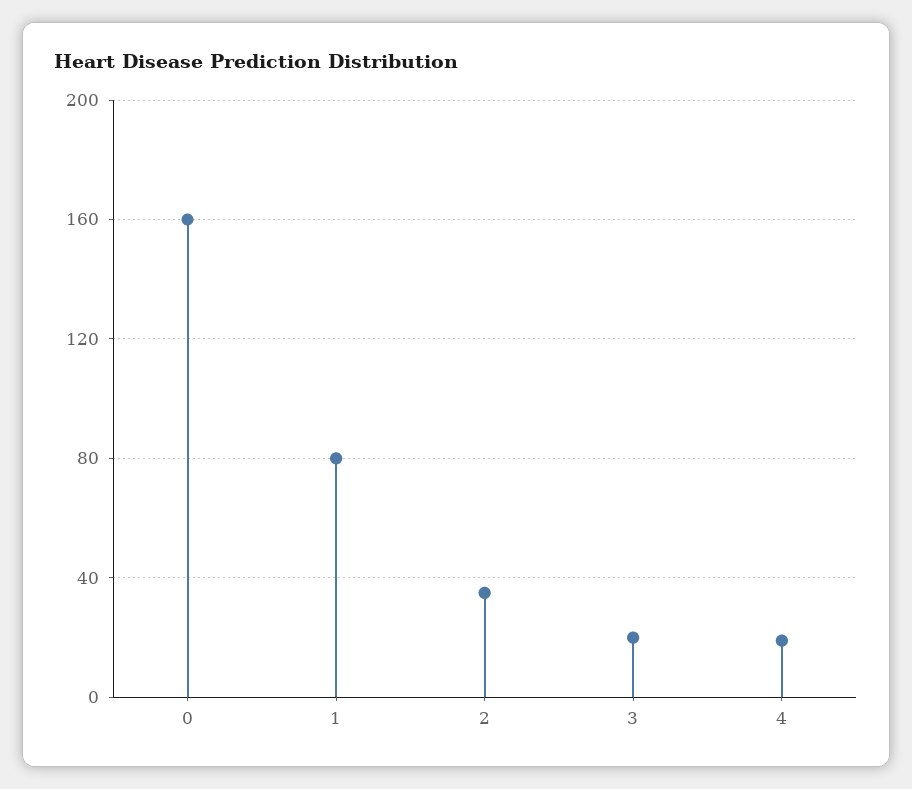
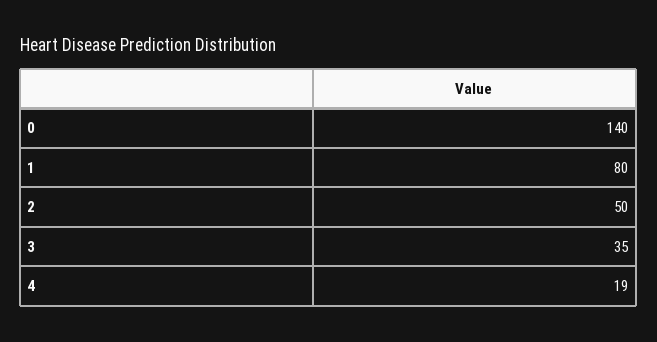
  {
-   "0": 160,
+   "0": 140,
    "1": 80,
-   "2": 35,
+   "2": 50,
-   "3": 20,
+   "3": 35,
    "4": 19
  }

